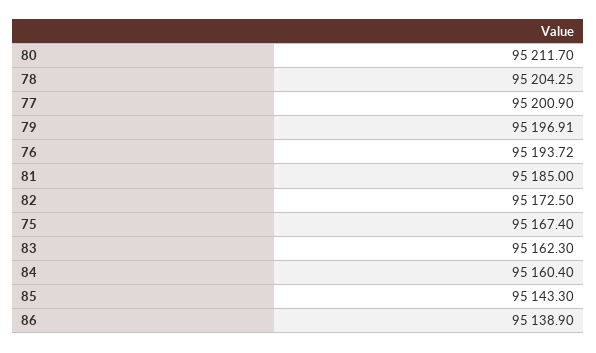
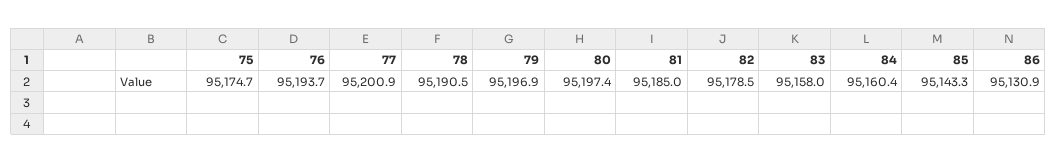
  {
-   "80": 95211.7,
+   "80": 95197.4,
-   "78": 95204.25,
+   "78": 95190.5,
    "77": 95200.9,
    "79": 95196.91,
    "76": 95193.72,
    "81": 95185,
-   "82": 95172.5,
+   "82": 95178.5,
-   "75": 95167.4,
+   "75": 95174.7,
-   "83": 95162.3,
+   "83": 95158,
    "84": 95160.4,
    "85": 95143.3,
-   "86": 95138.9
+   "86": 95130.9
  }

